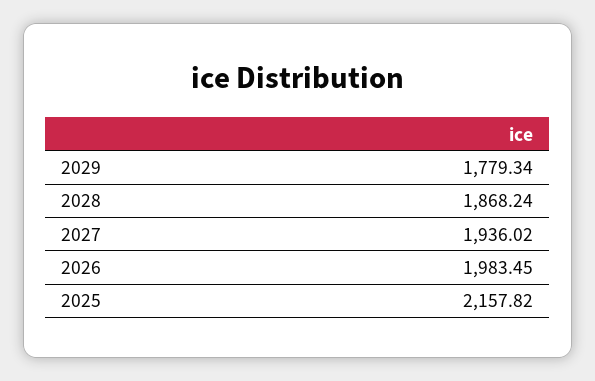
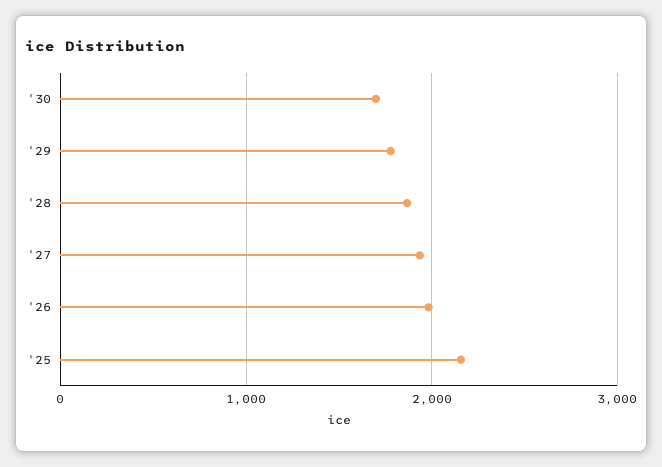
  {
    "2029": 1779.34,
    "2028": 1868.24,
    "2027": 1936.02,
    "2026": 1983.45,
-   "2025": 2157.82
+   "2025": 2157.82,
+   "'30": 1700
  }

